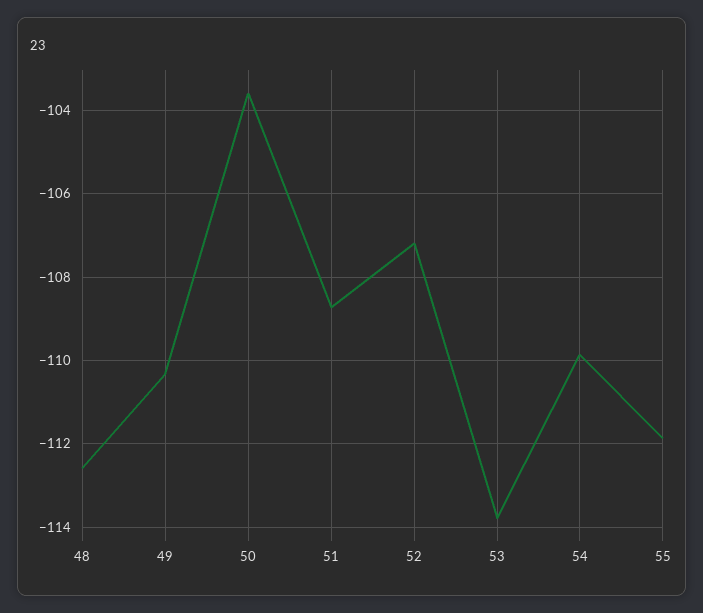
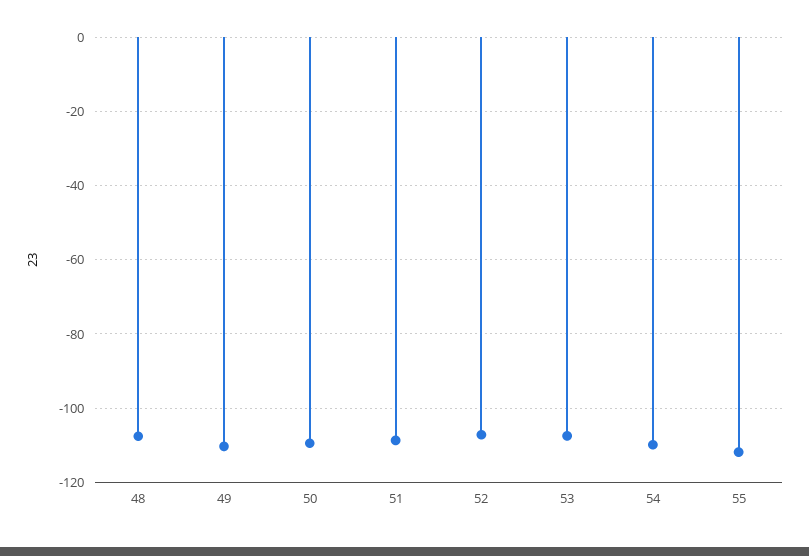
  {
-   "48": -112.6,
+   "48": -108,
    "49": -110.4,
-   "50": -103.6,
+   "50": -110,
    "51": -108.8,
    "52": -107.2,
-   "53": -113.8,
+   "53": -108,
    "54": -109.8,
    "55": -111.8
  }

